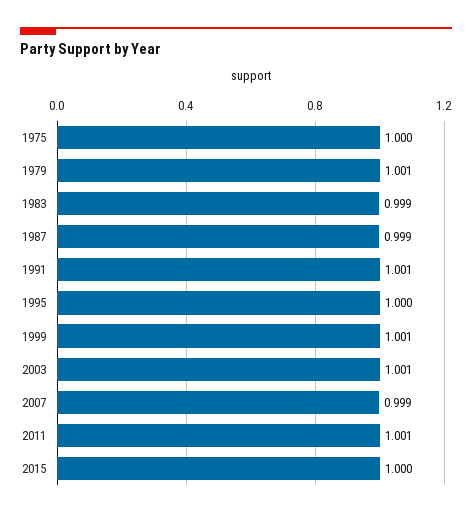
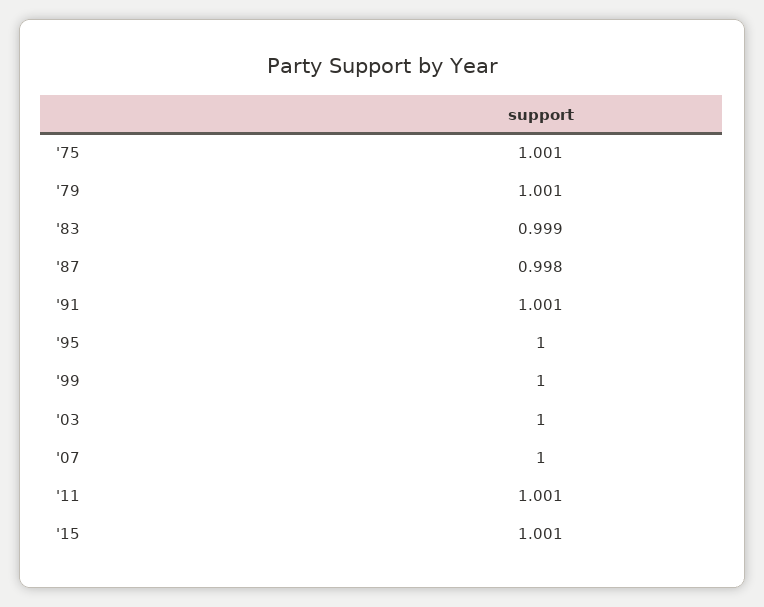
  {
-   "1975": 1,
+   "1975": 1.001,
    "1979": 1.001,
    "1983": 0.999,
-   "1987": 0.999,
+   "1987": 0.998,
    "1991": 1.001,
    "1995": 1,
-   "1999": 1.001,
+   "1999": 1,
-   "2003": 1.001,
+   "2003": 1,
-   "2007": 0.999,
+   "2007": 1,
    "2011": 1.001,
-   "2015": 1
+   "2015": 1.001
  }

